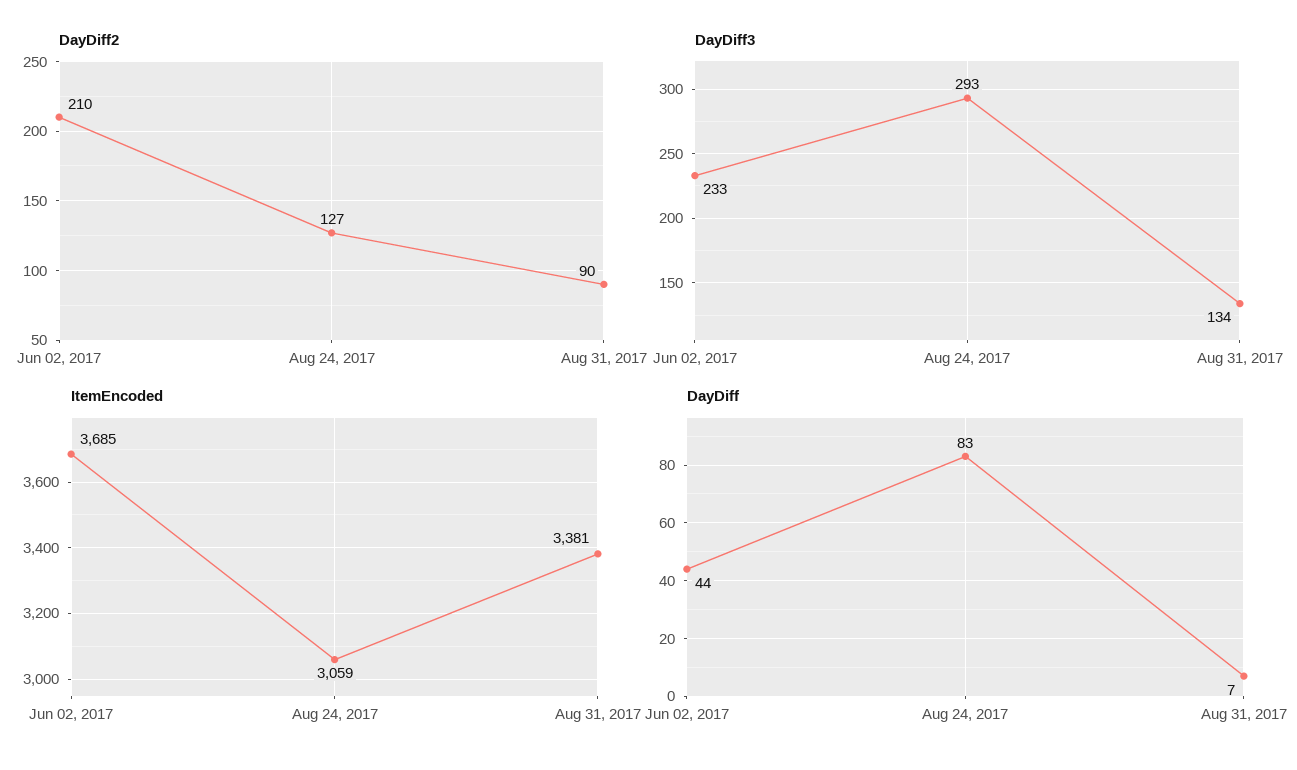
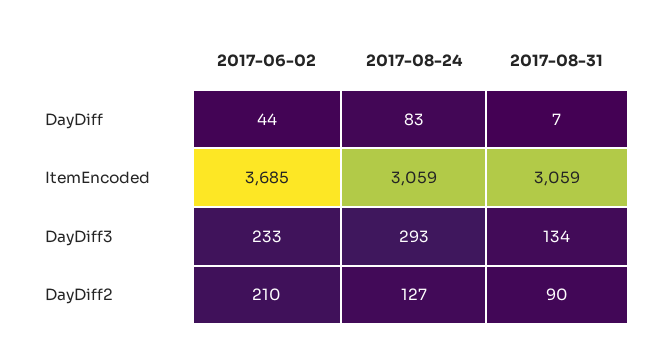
  {
    "DayDiff2": {
      "Jun 02, 2017": 210,
      "Aug 24, 2017": 127,
      "Aug 31, 2017": 90
    },
    "DayDiff3": {
      "Jun 02, 2017": 233,
      "Aug 24, 2017": 293,
      "Aug 31, 2017": 134
    },
    "ItemEncoded": {
      "Jun 02, 2017": 3685,
      "Aug 24, 2017": 3059,
-     "Aug 31, 2017": 3381
+     "Aug 31, 2017": 3059
    },
    "DayDiff": {
      "Jun 02, 2017": 44,
      "Aug 24, 2017": 83,
      "Aug 31, 2017": 7
    }
  }

